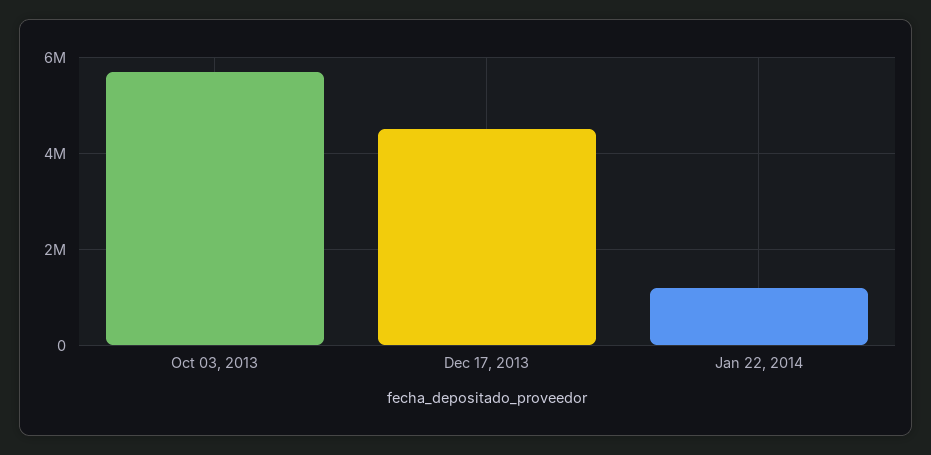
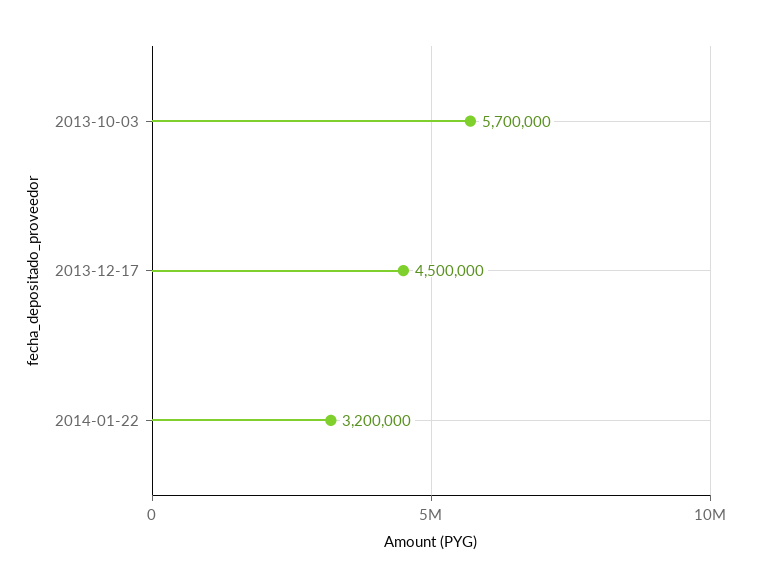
  {
    "Oct 03, 2013": 5700000,
    "Dec 17, 2013": 4500000,
-   "Jan 22, 2014": 1200000
+   "Jan 22, 2014": 3200000
  }

